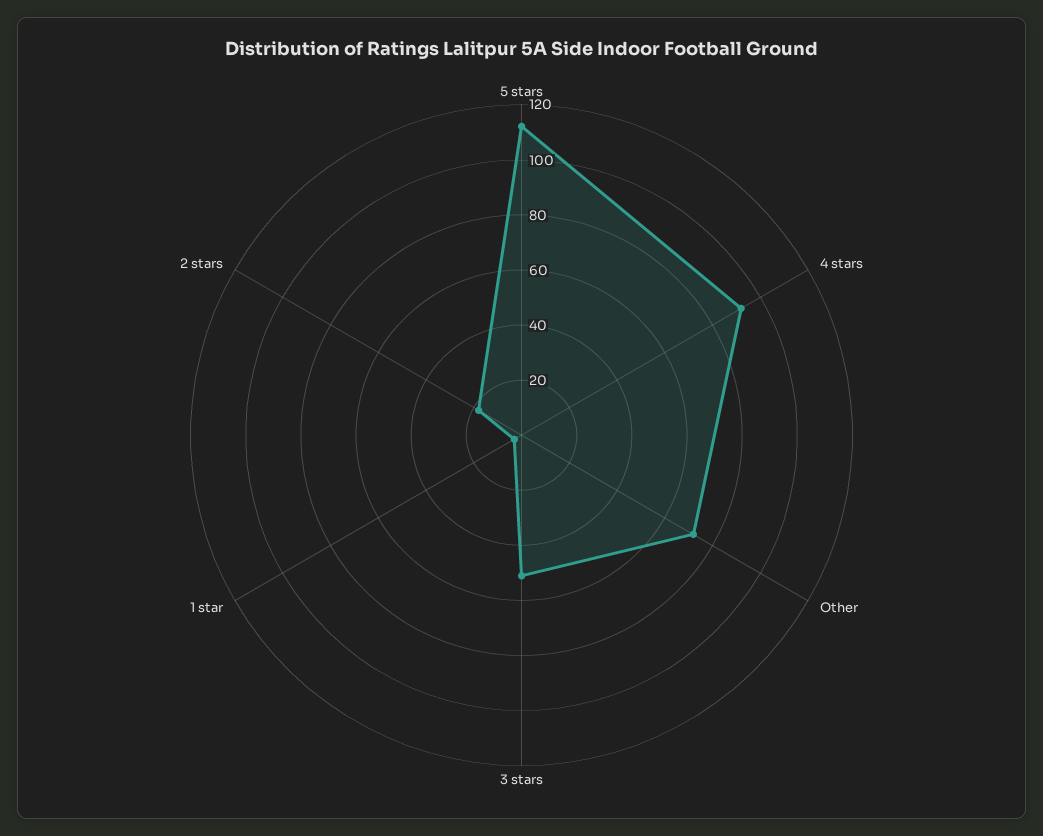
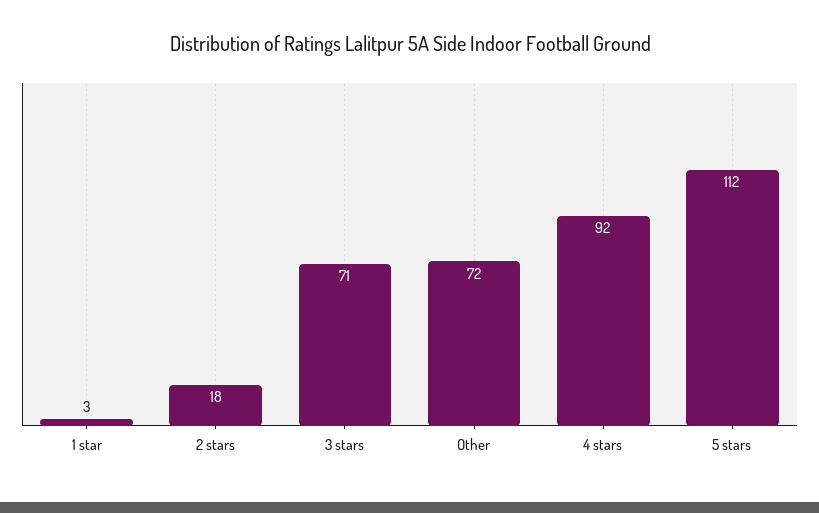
  {
    "5 stars": 112,
    "4 stars": 92,
    "Other": 72,
-   "3 stars": 50,
+   "3 stars": 71,
    "1 star": 3,
    "2 stars": 18
  }

